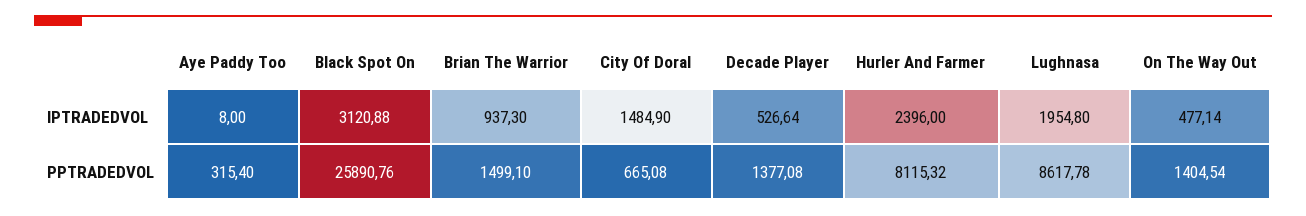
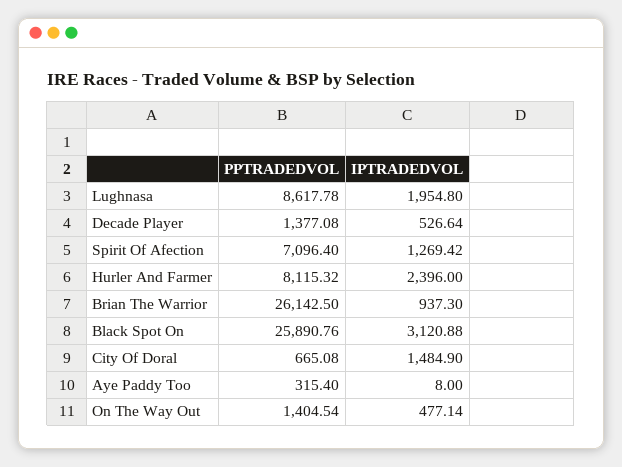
  {
    "Aye Paddy Too": {
      "IPTRADEDVOL": 8,
      "PPTRADEDVOL": 315.4
    },
    "Black Spot On": {
      "IPTRADEDVOL": 3120.88,
      "PPTRADEDVOL": 25890.76
    },
    "Brian The Warrior": {
      "IPTRADEDVOL": 937.3,
-     "PPTRADEDVOL": 1499.1
+     "PPTRADEDVOL": 26142.5
    },
    "City Of Doral": {
      "IPTRADEDVOL": 1484.9,
      "PPTRADEDVOL": 665.08
    },
    "Decade Player": {
      "IPTRADEDVOL": 526.64,
      "PPTRADEDVOL": 1377.08
    },
    "Hurler And Farmer": {
      "IPTRADEDVOL": 2396,
      "PPTRADEDVOL": 8115.32
    },
    "Lughnasa": {
      "IPTRADEDVOL": 1954.8,
      "PPTRADEDVOL": 8617.78
    },
    "On The Way Out": {
      "IPTRADEDVOL": 477.14,
      "PPTRADEDVOL": 1404.54
-   }
+   },
+   "Spirit Of Afection": {
+     "PPTRADEDVOL": 7096.4,
+     "IPTRADEDVOL": 1269.42
+   }
  }

